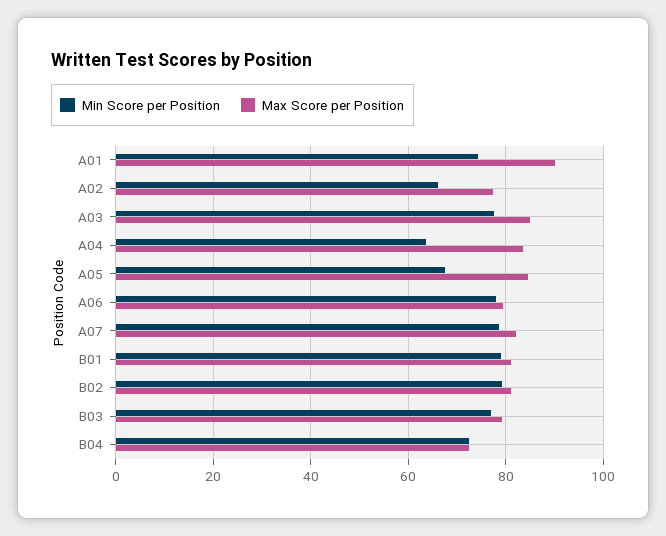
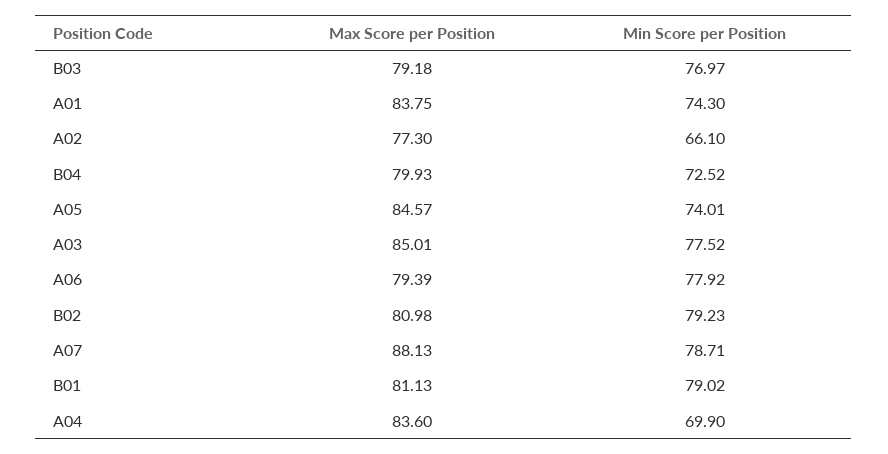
  {
    "Min Score per Position": {
      "A01": 74.3,
      "A02": 66.1,
      "A03": 77.52,
-     "A04": 64,
+     "A04": 69.9,
-     "A05": 68,
+     "A05": 74.01,
      "A06": 77.92,
      "A07": 78.71,
      "B01": 79.02,
      "B02": 79.23,
      "B03": 76.97,
      "B04": 72.52
    },
    "Max Score per Position": {
-     "A01": 90,
+     "A01": 83.75,
      "A02": 77.3,
      "A03": 85.01,
      "A04": 83.6,
      "A05": 84.57,
      "A06": 79.39,
-     "A07": 82,
+     "A07": 88.13,
      "B01": 81.13,
      "B02": 80.98,
      "B03": 79.18,
-     "B04": 72
+     "B04": 79.93
    }
  }

